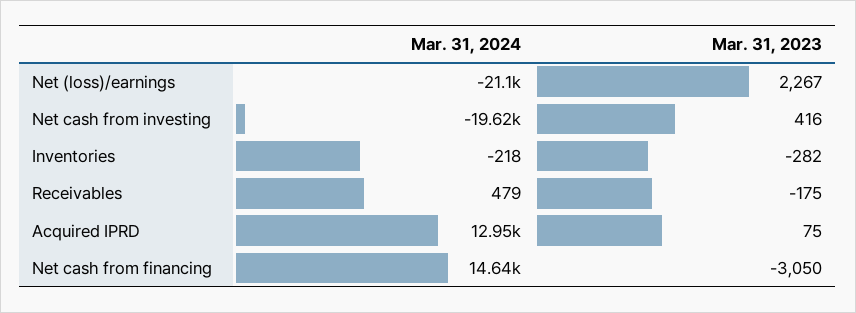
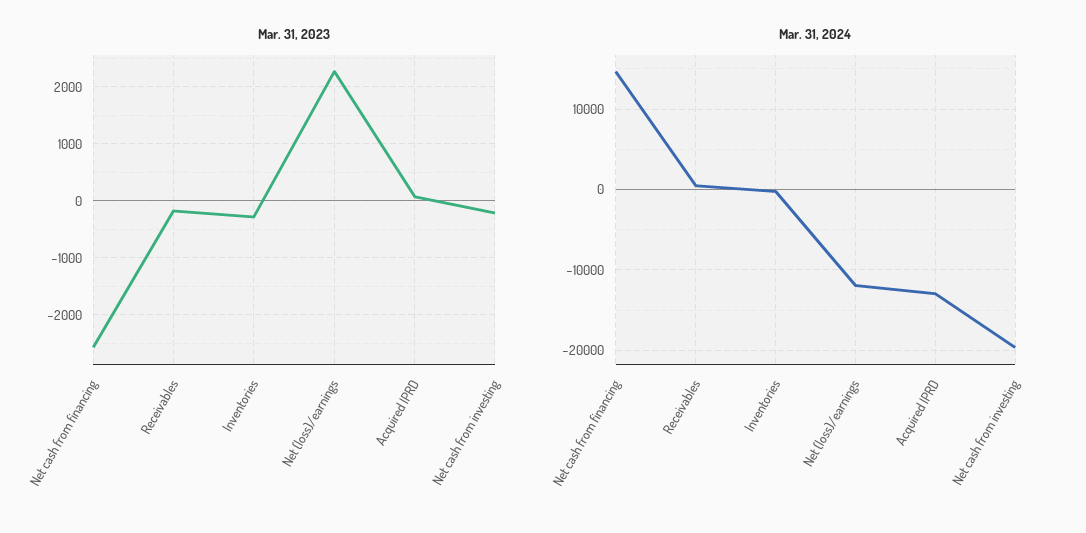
  {
    "Mar. 31, 2024": {
-     "Net (loss)/earnings": -21100,
+     "Net (loss)/earnings": -12000,
      "Net cash from investing": -19620,
      "Inventories": -218,
      "Receivables": 479,
-     "Acquired IPRD": 12950,
+     "Acquired IPRD": -13000,
      "Net cash from financing": 14640
    },
    "Mar. 31, 2023": {
      "Net (loss)/earnings": 2267,
-     "Net cash from investing": 416,
+     "Net cash from investing": -200,
      "Inventories": -282,
      "Receivables": -175,
      "Acquired IPRD": 75,
-     "Net cash from financing": -3050
+     "Net cash from financing": -2600
    }
  }

